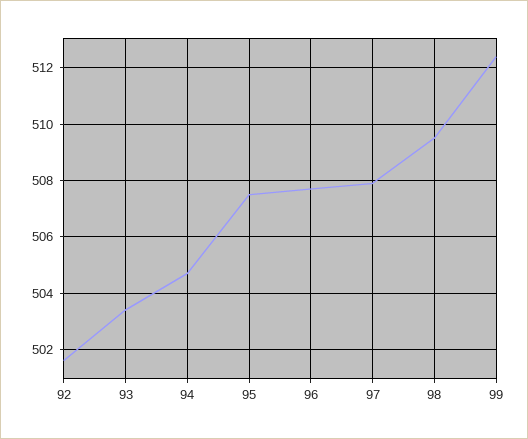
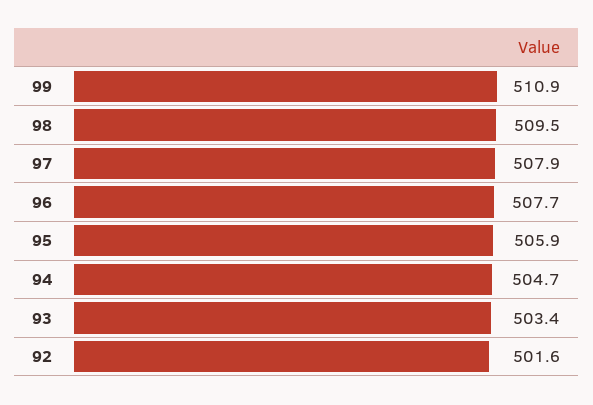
  {
    "92": 501.6,
    "93": 503.4,
    "94": 504.7,
-   "95": 507.5,
+   "95": 505.9,
    "96": 507.7,
    "97": 507.9,
    "98": 509.5,
-   "99": 512.5
+   "99": 510.9
  }

